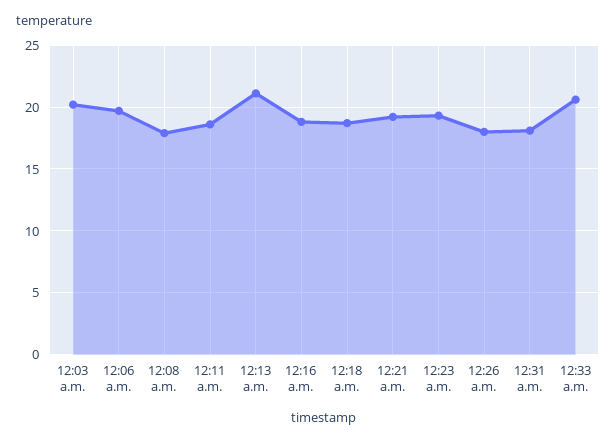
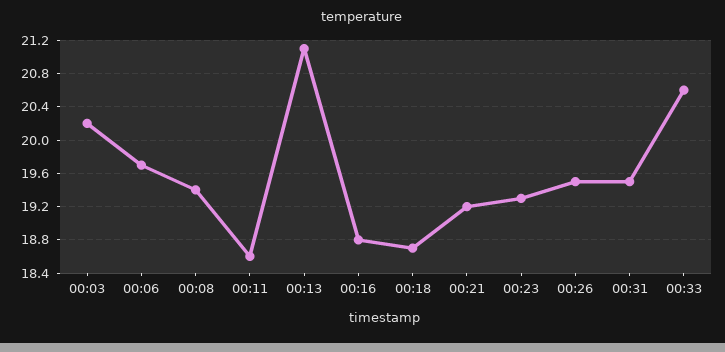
  {
    "12:03 a.m.": 20.2,
    "12:06 a.m.": 19.7,
-   "12:08 a.m.": 18,
+   "12:08 a.m.": 19.4,
    "12:11 a.m.": 18.6,
    "12:13 a.m.": 21.1,
    "12:16 a.m.": 18.8,
    "12:18 a.m.": 18.7,
    "12:21 a.m.": 19.2,
    "12:23 a.m.": 19.3,
-   "12:26 a.m.": 18,
+   "12:26 a.m.": 19.5,
-   "12:31 a.m.": 18,
+   "12:31 a.m.": 19.5,
    "12:33 a.m.": 20.6
  }

